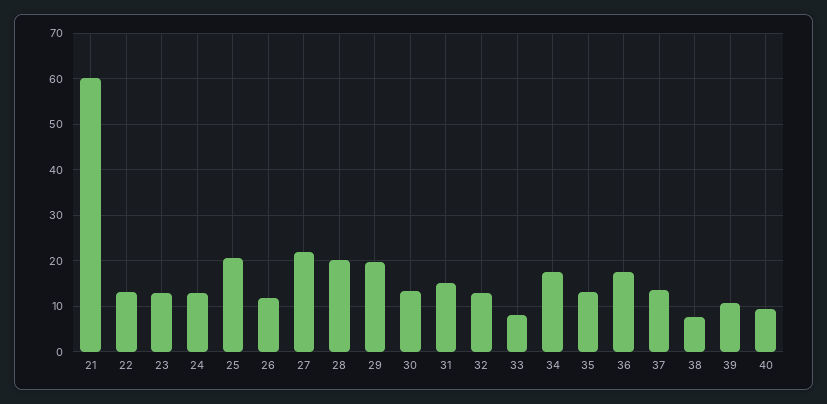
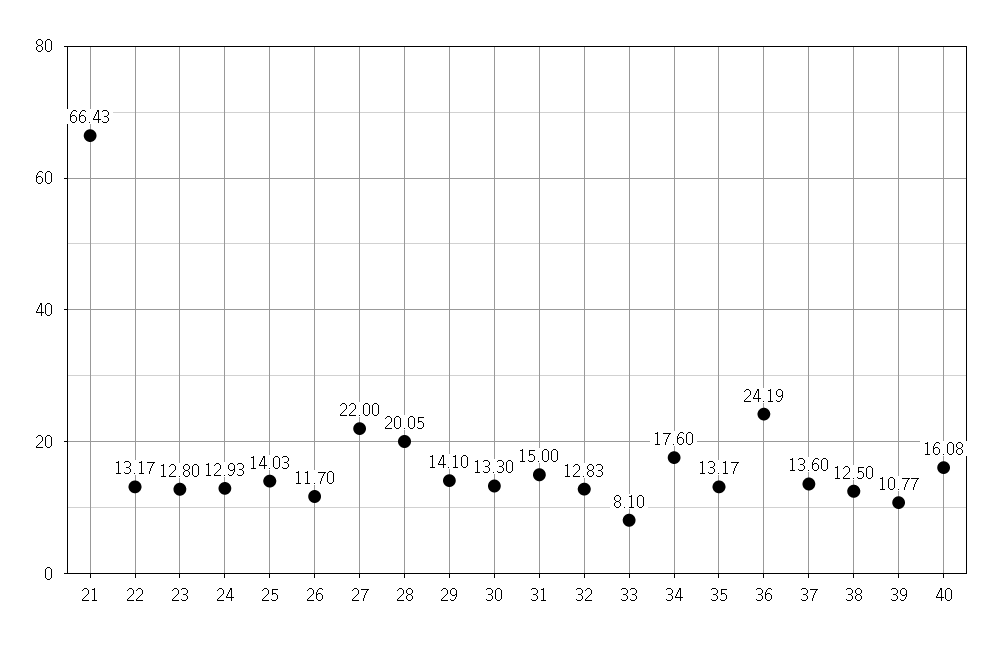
  {
-   "21": 60,
+   "21": 66.43,
    "22": 13.17,
    "23": 12.8,
    "24": 12.93,
-   "25": 20,
+   "25": 14.03,
    "26": 11.7,
    "27": 22,
    "28": 20.05,
-   "29": 20,
+   "29": 14.1,
    "30": 13.3,
    "31": 15,
    "32": 12.83,
    "33": 8.1,
    "34": 17.6,
    "35": 13.17,
-   "36": 18,
+   "36": 24.19,
    "37": 13.6,
-   "38": 8,
+   "38": 12.5,
    "39": 10.77,
-   "40": 10
+   "40": 16.08
  }

